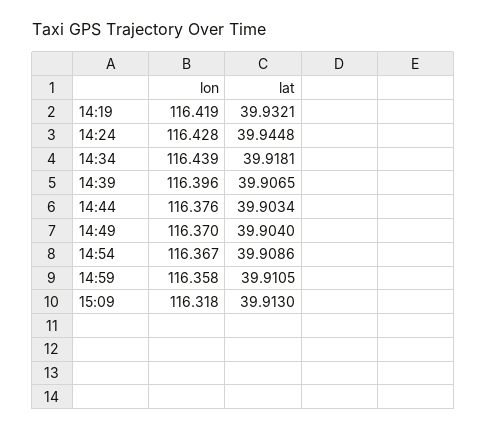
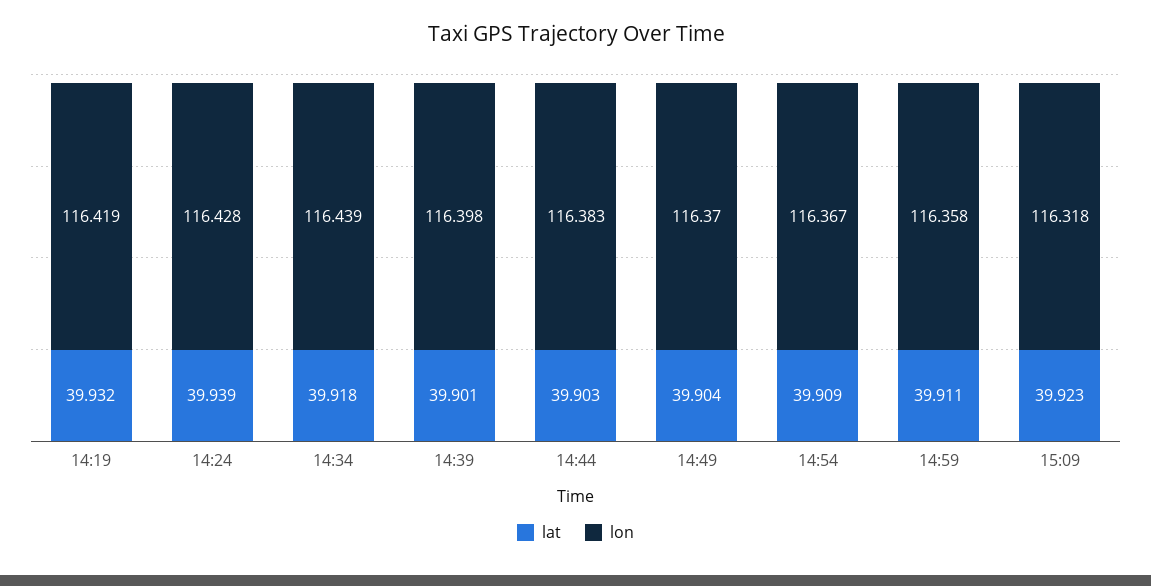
  {
    "lon": {
      "14:19": 116.419,
      "14:24": 116.428,
      "14:34": 116.439,
-     "14:39": 116.396,
+     "14:39": 116.398,
-     "14:44": 116.376,
+     "14:44": 116.383,
      "14:49": 116.37,
      "14:54": 116.367,
      "14:59": 116.358,
      "15:09": 116.318
    },
    "lat": {
      "14:19": 39.9321,
-     "14:24": 39.9448,
+     "14:24": 39.939,
      "14:34": 39.9181,
-     "14:39": 39.9065,
+     "14:39": 39.901,
      "14:44": 39.9034,
      "14:49": 39.904,
      "14:54": 39.9086,
      "14:59": 39.9105,
-     "15:09": 39.913
+     "15:09": 39.923
    }
  }

